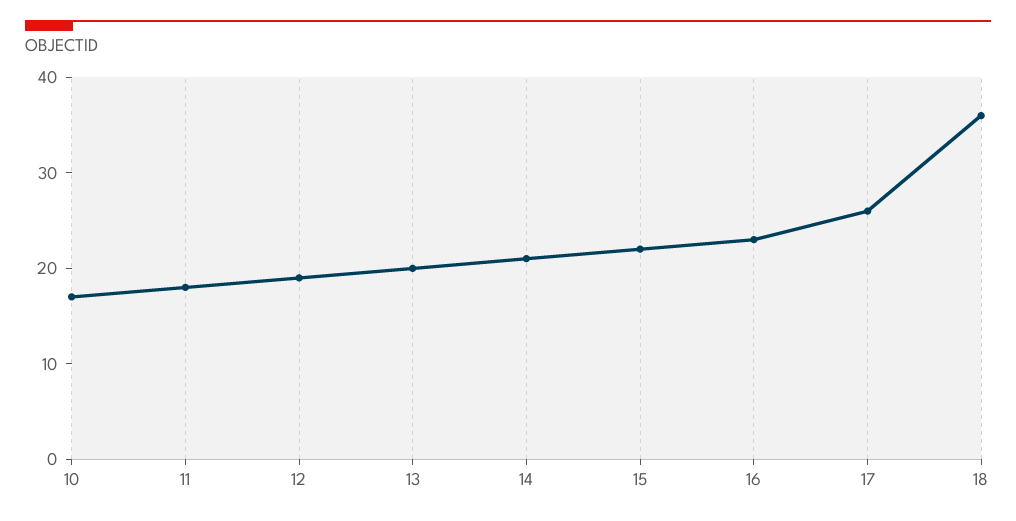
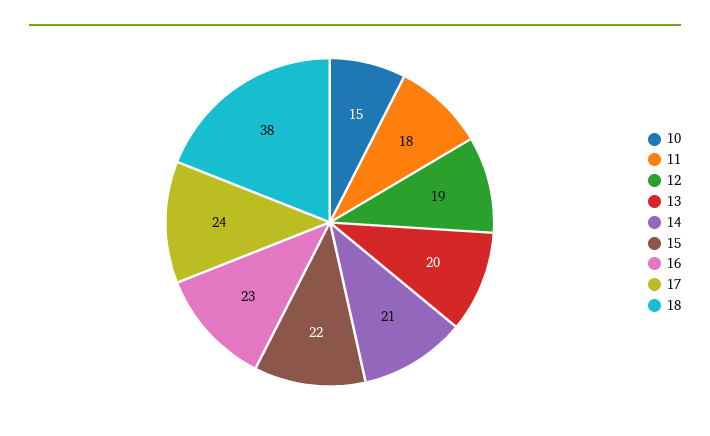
  {
-   "10": 17,
+   "10": 15,
    "11": 18,
    "12": 19,
    "13": 20,
    "14": 21,
    "15": 22,
    "16": 23,
-   "17": 26,
+   "17": 24,
-   "18": 36
+   "18": 38
  }

